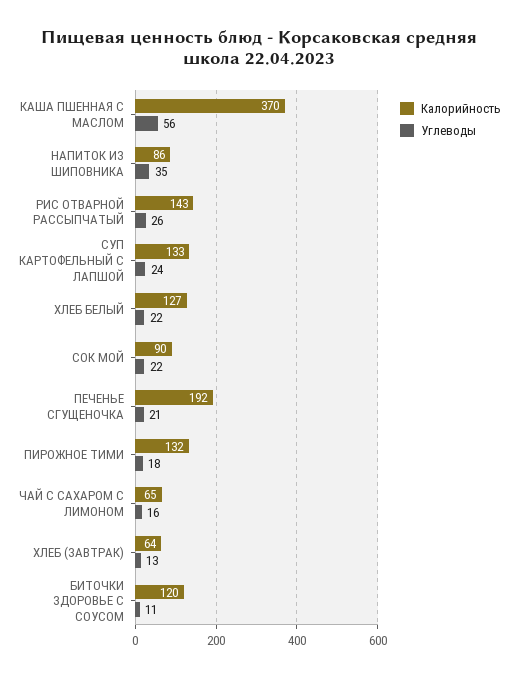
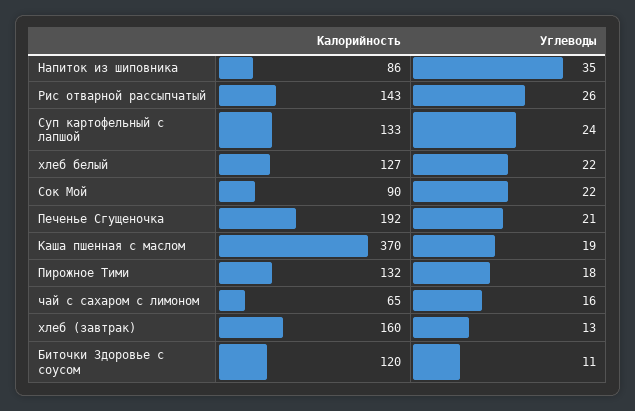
  {
    "Калорийность": {
      "КАША ПШЕННАЯ С МАСЛОМ": 370,
      "НАПИТОК ИЗ ШИПОВНИКА": 86,
      "РИС ОТВАРНОЙ РАССЫПЧАТЫЙ": 143,
      "СУП КАРТОФЕЛЬНЫЙ С ЛАПШОЙ": 133,
      "ХЛЕБ БЕЛЫЙ": 127,
      "СОК МОЙ": 90,
      "ПЕЧЕНЬЕ СГУЩЕНОЧКА": 192,
      "ПИРОЖНОЕ ТИМИ": 132,
      "ЧАЙ С САХАРОМ С ЛИМОНОМ": 65,
-     "ХЛЕБ (ЗАВТРАК)": 64,
+     "ХЛЕБ (ЗАВТРАК)": 160,
      "БИТОЧКИ ЗДОРОВЬЕ С СОУСОМ": 120
    },
    "Углеводы": {
-     "КАША ПШЕННАЯ С МАСЛОМ": 56,
+     "КАША ПШЕННАЯ С МАСЛОМ": 19,
      "НАПИТОК ИЗ ШИПОВНИКА": 35,
      "РИС ОТВАРНОЙ РАССЫПЧАТЫЙ": 26,
      "СУП КАРТОФЕЛЬНЫЙ С ЛАПШОЙ": 24,
      "ХЛЕБ БЕЛЫЙ": 22,
      "СОК МОЙ": 22,
      "ПЕЧЕНЬЕ СГУЩЕНОЧКА": 21,
      "ПИРОЖНОЕ ТИМИ": 18,
      "ЧАЙ С САХАРОМ С ЛИМОНОМ": 16,
      "ХЛЕБ (ЗАВТРАК)": 13,
      "БИТОЧКИ ЗДОРОВЬЕ С СОУСОМ": 11
    }
  }

